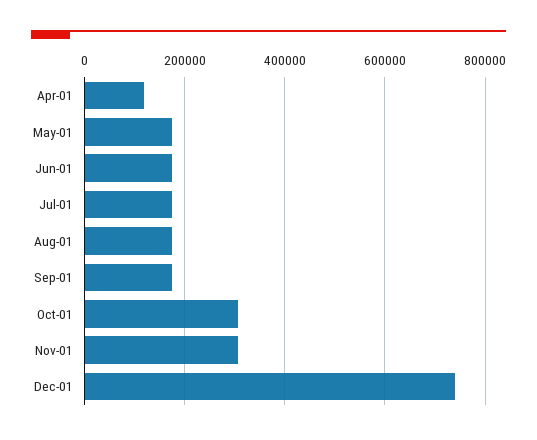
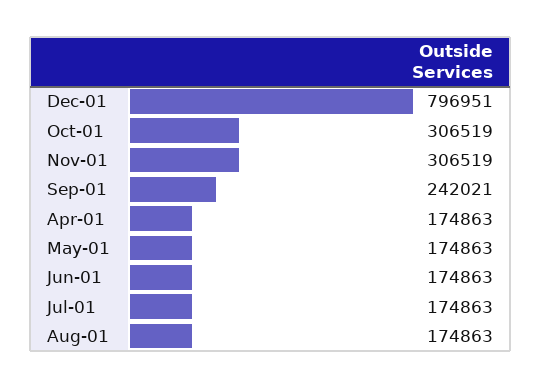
  {
-   "Apr-01": 120000,
+   "Apr-01": 174863,
    "May-01": 174863,
    "Jun-01": 174863,
    "Jul-01": 174863,
    "Aug-01": 174863,
-   "Sep-01": 180000,
+   "Sep-01": 242021,
    "Oct-01": 306519,
    "Nov-01": 306519,
-   "Dec-01": 740000
+   "Dec-01": 796951
  }

